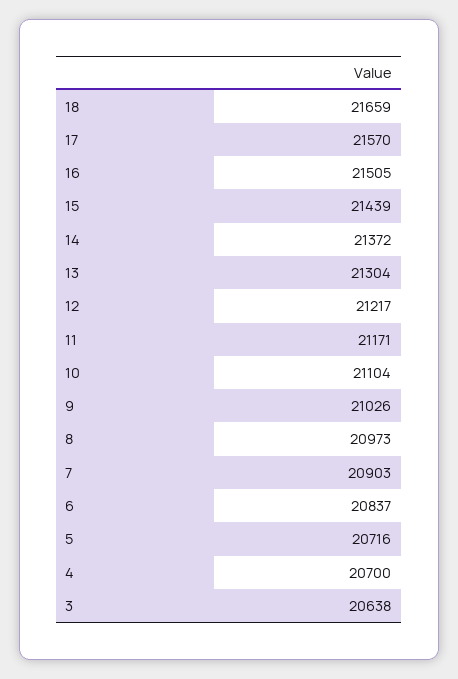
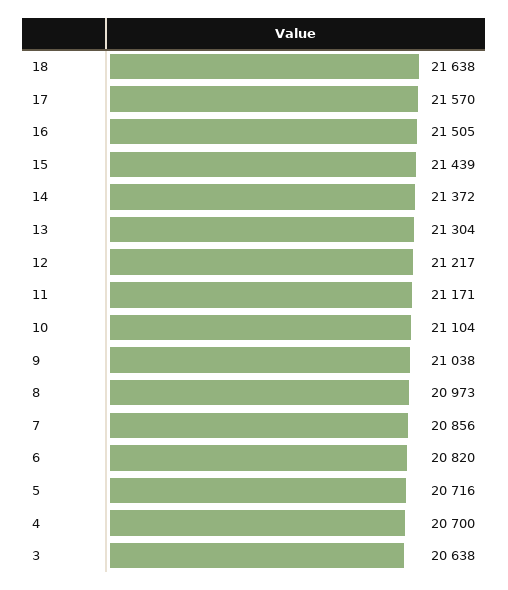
  {
-   "18": 21659,
+   "18": 21638,
    "17": 21570,
    "16": 21505,
    "15": 21439,
    "14": 21372,
    "13": 21304,
    "12": 21217,
    "11": 21171,
    "10": 21104,
-   "9": 21026,
+   "9": 21038,
    "8": 20973,
-   "7": 20903,
+   "7": 20856,
-   "6": 20837,
+   "6": 20820,
    "5": 20716,
    "4": 20700,
    "3": 20638
  }

